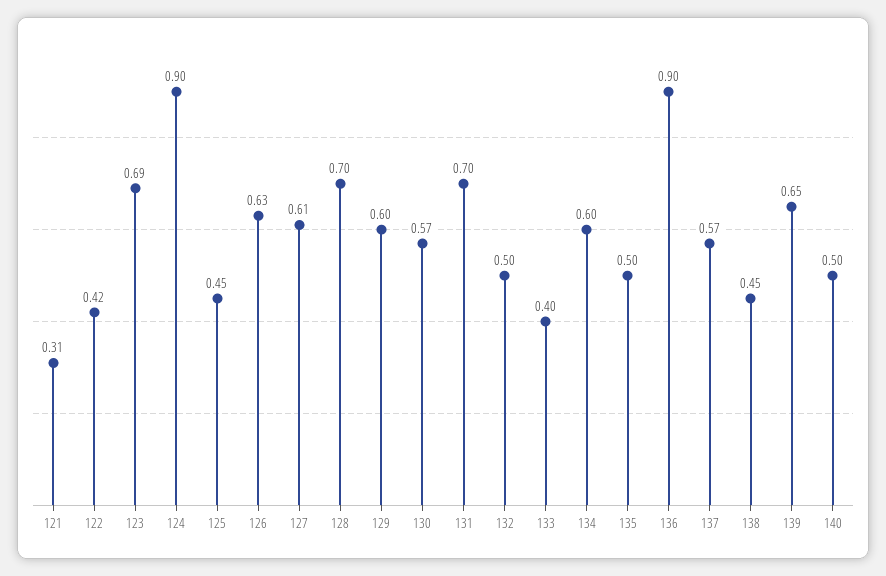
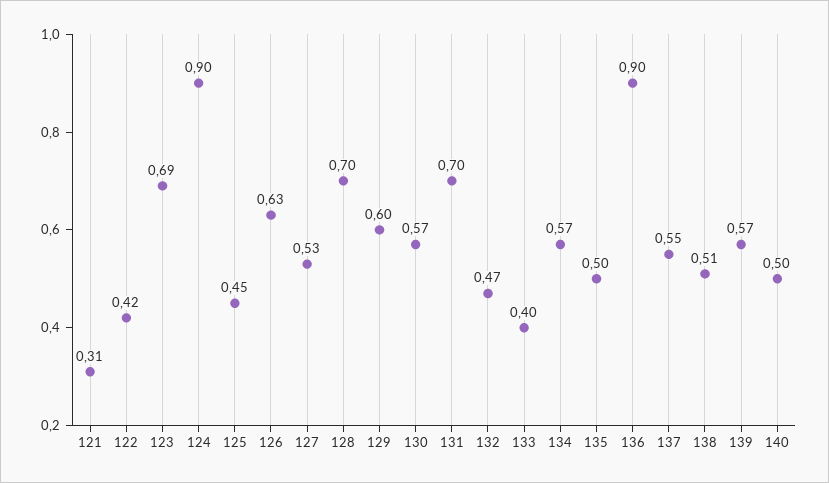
  {
    "121": 0.31,
    "122": 0.42,
    "123": 0.69,
    "124": 0.9,
    "125": 0.45,
    "126": 0.63,
-   "127": 0.61,
+   "127": 0.53,
    "128": 0.7,
    "129": 0.6,
    "130": 0.57,
    "131": 0.7,
-   "132": 0.5,
+   "132": 0.47,
    "133": 0.4,
-   "134": 0.6,
+   "134": 0.57,
    "135": 0.5,
    "136": 0.9,
-   "137": 0.57,
+   "137": 0.55,
-   "138": 0.45,
+   "138": 0.51,
-   "139": 0.65,
+   "139": 0.57,
    "140": 0.5
  }

